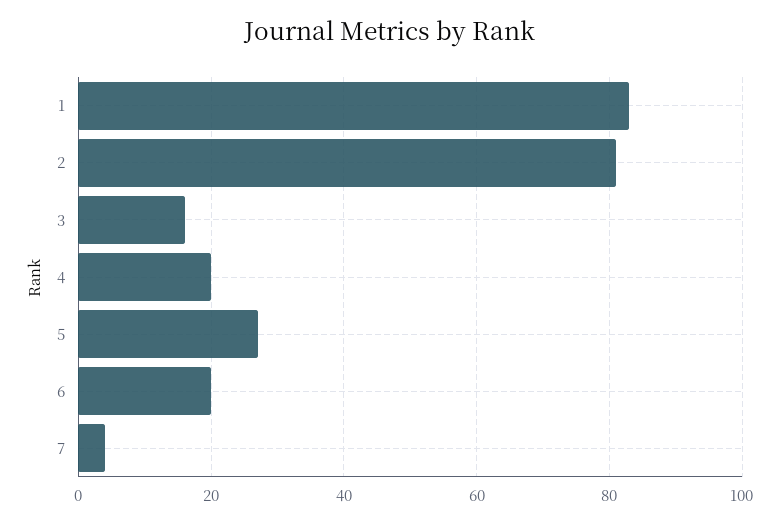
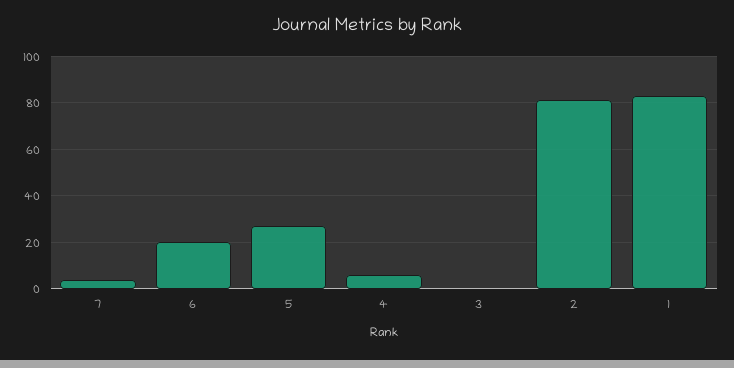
  {
    "1": 85,
    "2": 80,
-   "3": 15,
+   "3": 0,
-   "4": 20,
+   "4": 5,
    "5": 25,
    "6": 20,
    "7": 5
  }

